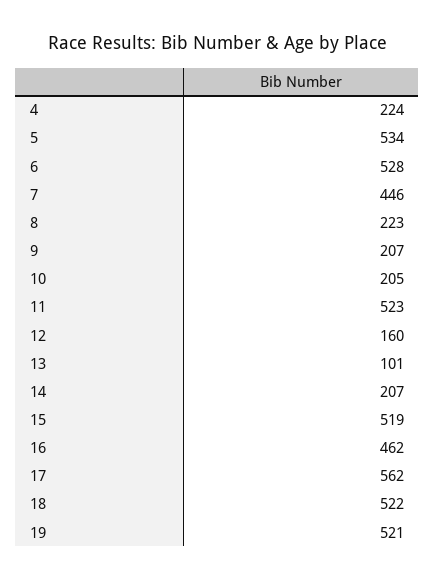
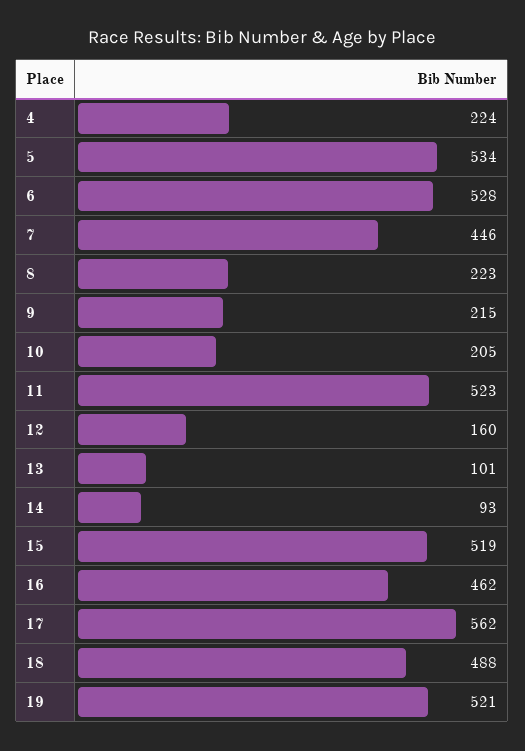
  {
    "4": 224,
    "5": 534,
    "6": 528,
    "7": 446,
    "8": 223,
-   "9": 207,
+   "9": 215,
    "10": 205,
    "11": 523,
    "12": 160,
    "13": 101,
-   "14": 207,
+   "14": 93,
    "15": 519,
    "16": 462,
    "17": 562,
-   "18": 522,
+   "18": 488,
    "19": 521
  }

